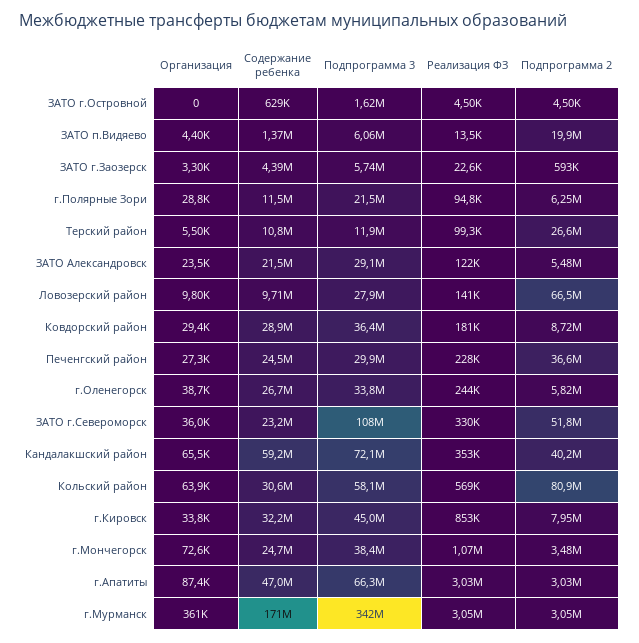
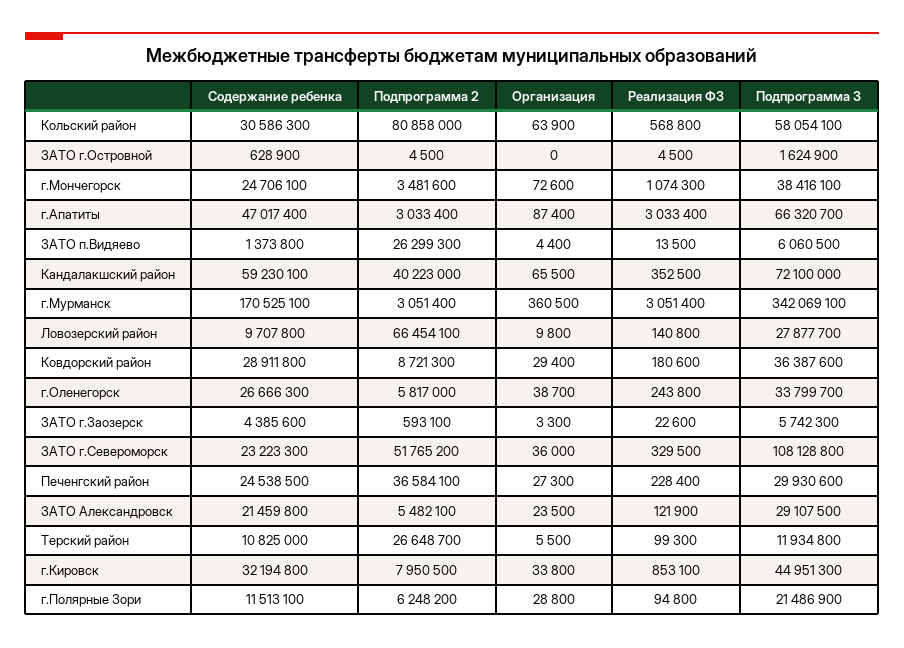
  {
    "Организация": {
      "ЗАТО г.Островной": 0,
      "ЗАТО п.Видяево": 4400,
      "ЗАТО г.Заозерск": 3300,
      "г.Полярные Зори": 28800,
      "Терский район": 5500,
      "ЗАТО Александровск": 23500,
      "Ловозерский район": 9800,
      "Ковдорский район": 29400,
      "Печенгский район": 27300,
      "г.Оленегорск": 38700,
      "ЗАТО г.Североморск": 36000,
      "Кандалакшский район": 65500,
      "Кольский район": 63900,
      "г.Кировск": 33800,
      "г.Мончегорск": 72600,
      "г.Апатиты": 87400,
      "г.Мурманск": 360500
    },
    "Содержание ребенка": {
      "ЗАТО г.Островной": 628900,
      "ЗАТО п.Видяево": 1373800,
      "ЗАТО г.Заозерск": 4385600,
      "г.Полярные Зори": 11513100,
      "Терский район": 10825000,
      "ЗАТО Александровск": 21459800,
      "Ловозерский район": 9707800,
      "Ковдорский район": 28911800,
      "Печенгский район": 24538500,
      "г.Оленегорск": 26666300,
      "ЗАТО г.Североморск": 23223300,
      "Кандалакшский район": 59230100,
      "Кольский район": 30586300,
      "г.Кировск": 32194800,
      "г.Мончегорск": 24706100,
      "г.Апатиты": 47017400,
      "г.Мурманск": 170525100
    },
    "Подпрограмма 3": {
      "ЗАТО г.Островной": 1624900,
      "ЗАТО п.Видяево": 6060500,
      "ЗАТО г.Заозерск": 5742300,
      "г.Полярные Зори": 21486900,
      "Терский район": 11934800,
      "ЗАТО Александровск": 29107500,
      "Ловозерский район": 27877700,
      "Ковдорский район": 36387600,
      "Печенгский район": 29930600,
      "г.Оленегорск": 33799700,
      "ЗАТО г.Североморск": 108128800,
      "Кандалакшский район": 72100000,
      "Кольский район": 58054100,
      "г.Кировск": 44951300,
      "г.Мончегорск": 38416100,
      "г.Апатиты": 66320700,
      "г.Мурманск": 342069100
    },
    "Реализация ФЗ": {
      "ЗАТО г.Островной": 4500,
      "ЗАТО п.Видяево": 13500,
      "ЗАТО г.Заозерск": 22600,
      "г.Полярные Зори": 94800,
      "Терский район": 99300,
      "ЗАТО Александровск": 121900,
      "Ловозерский район": 140800,
      "Ковдорский район": 180600,
      "Печенгский район": 228400,
      "г.Оленегорск": 243800,
      "ЗАТО г.Североморск": 329500,
      "Кандалакшский район": 352500,
      "Кольский район": 568800,
      "г.Кировск": 853100,
      "г.Мончегорск": 1074300,
      "г.Апатиты": 3033400,
      "г.Мурманск": 3051400
    },
    "Подпрограмма 2": {
      "ЗАТО г.Островной": 4500,
-     "ЗАТО п.Видяево": 19900000,
+     "ЗАТО п.Видяево": 26299300,
      "ЗАТО г.Заозерск": 593100,
      "г.Полярные Зори": 6248200,
      "Терский район": 26648700,
      "ЗАТО Александровск": 5482100,
      "Ловозерский район": 66454100,
      "Ковдорский район": 8721300,
      "Печенгский район": 36584100,
      "г.Оленегорск": 5817000,
      "ЗАТО г.Североморск": 51765200,
      "Кандалакшский район": 40223000,
      "Кольский район": 80858000,
      "г.Кировск": 7950500,
      "г.Мончегорск": 3481600,
      "г.Апатиты": 3033400,
      "г.Мурманск": 3051400
    }
  }

